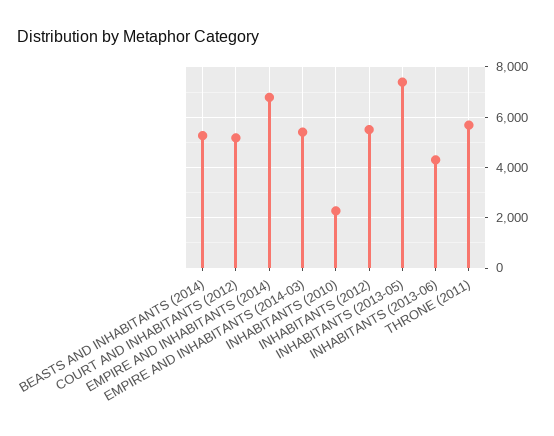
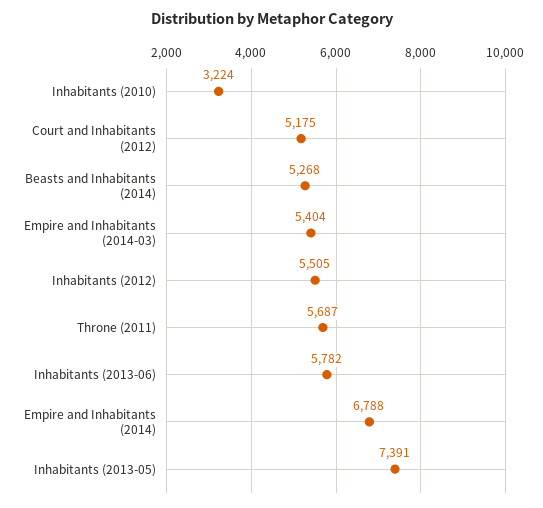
  {
    "BEASTS AND INHABITANTS (2014)": 5268,
    "COURT AND INHABITANTS (2012)": 5175,
    "EMPIRE AND INHABITANTS (2014)": 6788,
    "EMPIRE AND INHABITANTS (2014-03)": 5404,
-   "INHABITANTS (2010)": 2250,
+   "INHABITANTS (2010)": 3224,
    "INHABITANTS (2012)": 5505,
    "INHABITANTS (2013-05)": 7391,
-   "INHABITANTS (2013-06)": 4250,
+   "INHABITANTS (2013-06)": 5782,
    "THRONE (2011)": 5687
  }

